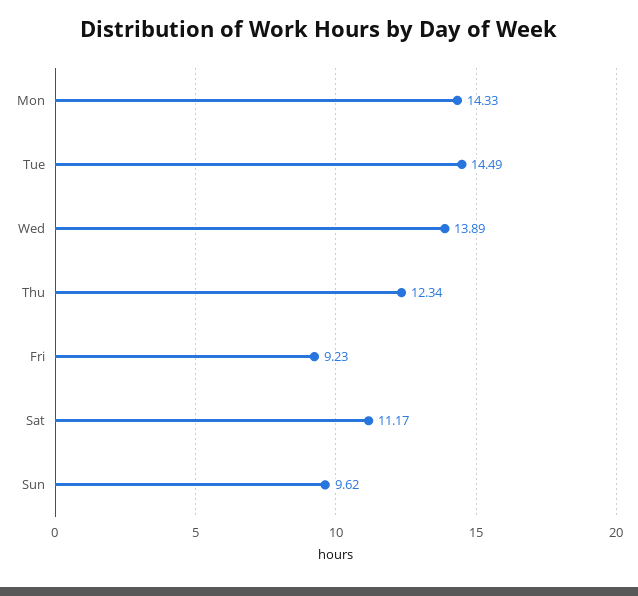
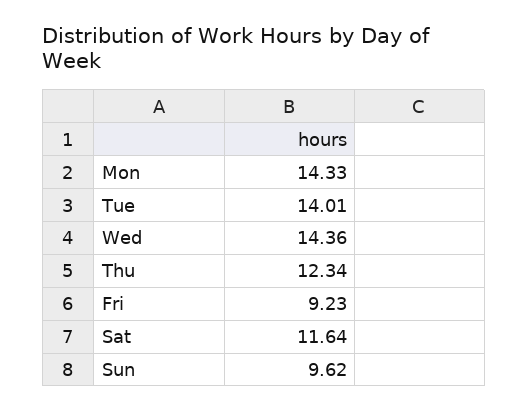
  {
    "Mon": 14.33,
-   "Tue": 14.49,
+   "Tue": 14.01,
-   "Wed": 13.89,
+   "Wed": 14.36,
    "Thu": 12.34,
    "Fri": 9.23,
-   "Sat": 11.17,
+   "Sat": 11.64,
    "Sun": 9.62
  }

